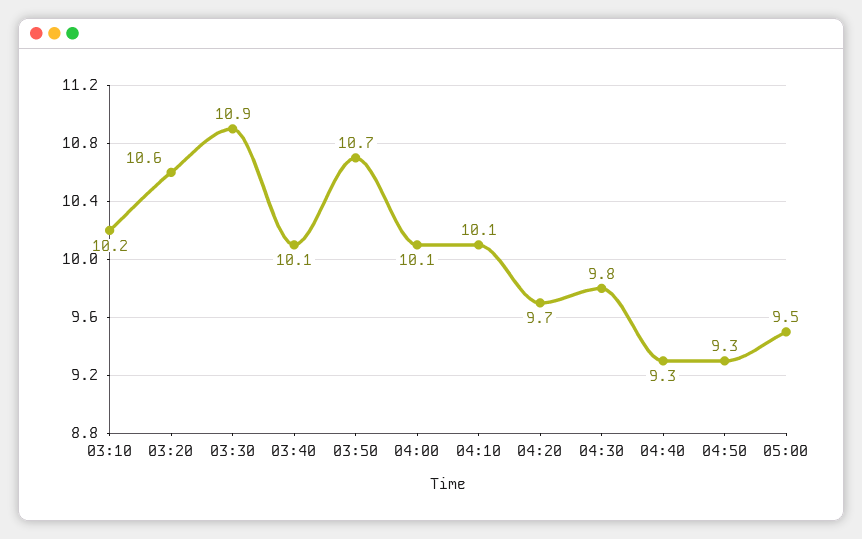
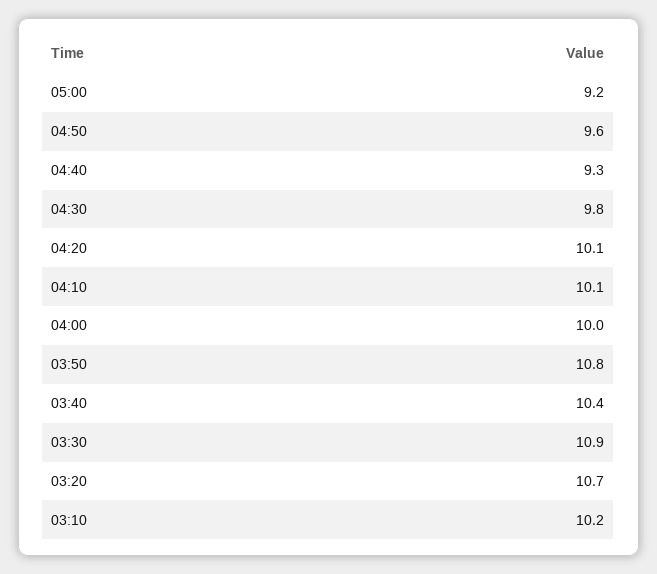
  {
    "03:10": 10.2,
-   "03:20": 10.6,
+   "03:20": 10.7,
    "03:30": 10.9,
-   "03:40": 10.1,
+   "03:40": 10.4,
-   "03:50": 10.7,
+   "03:50": 10.8,
-   "04:00": 10.1,
+   "04:00": 10,
    "04:10": 10.1,
-   "04:20": 9.7,
+   "04:20": 10.1,
    "04:30": 9.8,
    "04:40": 9.3,
-   "04:50": 9.3,
+   "04:50": 9.6,
-   "05:00": 9.5
+   "05:00": 9.2
  }

